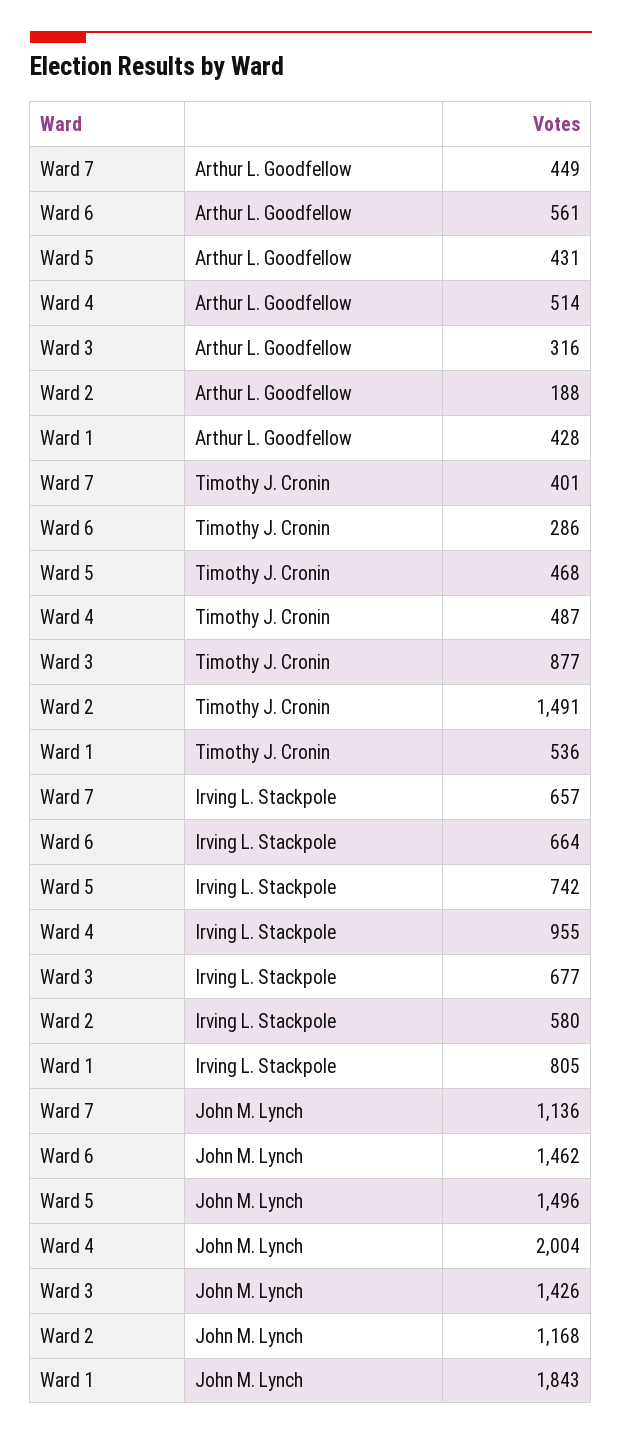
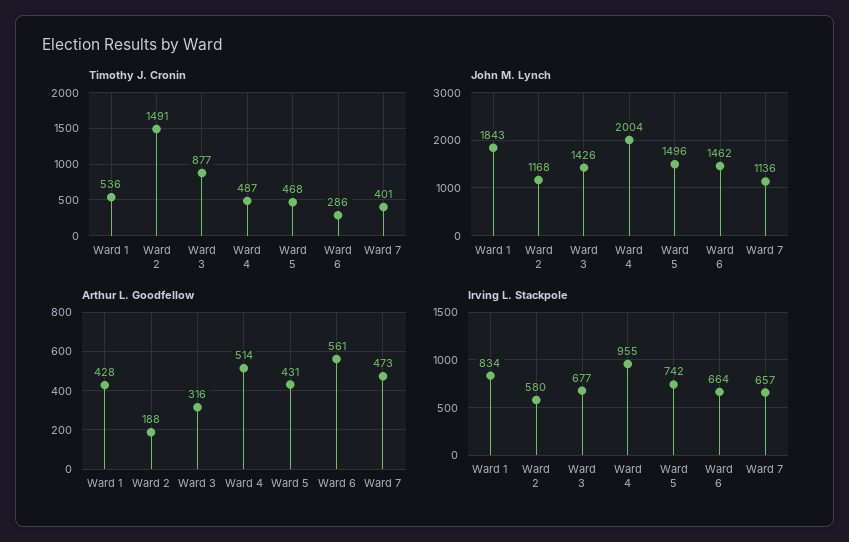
  {
    "Arthur L. Goodfellow": {
-     "Ward 7": 449,
+     "Ward 7": 473,
      "Ward 6": 561,
      "Ward 5": 431,
      "Ward 4": 514,
      "Ward 3": 316,
      "Ward 2": 188,
      "Ward 1": 428
    },
    "Timothy J. Cronin": {
      "Ward 7": 401,
      "Ward 6": 286,
      "Ward 5": 468,
      "Ward 4": 487,
      "Ward 3": 877,
      "Ward 2": 1491,
      "Ward 1": 536
    },
    "Irving L. Stackpole": {
      "Ward 7": 657,
      "Ward 6": 664,
      "Ward 5": 742,
      "Ward 4": 955,
      "Ward 3": 677,
      "Ward 2": 580,
-     "Ward 1": 805
+     "Ward 1": 834
    },
    "John M. Lynch": {
      "Ward 7": 1136,
      "Ward 6": 1462,
      "Ward 5": 1496,
      "Ward 4": 2004,
      "Ward 3": 1426,
      "Ward 2": 1168,
      "Ward 1": 1843
    }
  }

